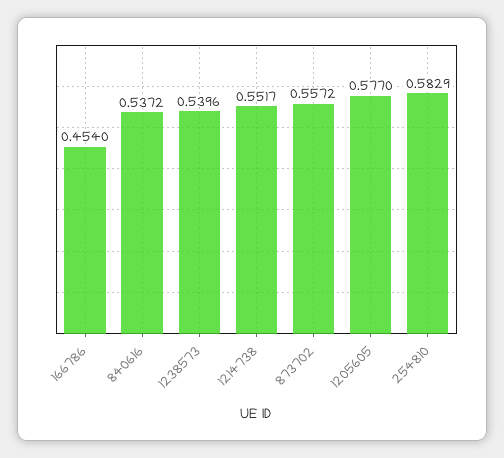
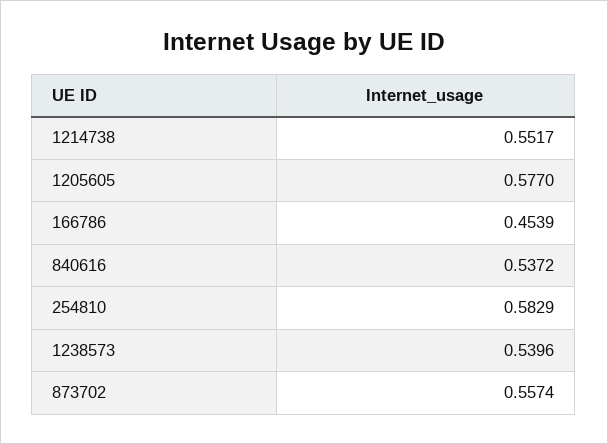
  {
-   "166786": 0.454,
+   "166786": 0.4539,
    "840616": 0.5372,
    "1238573": 0.5396,
    "1214738": 0.5517,
-   "873702": 0.5572,
+   "873702": 0.5574,
    "1205605": 0.577,
    "254810": 0.5829
  }

